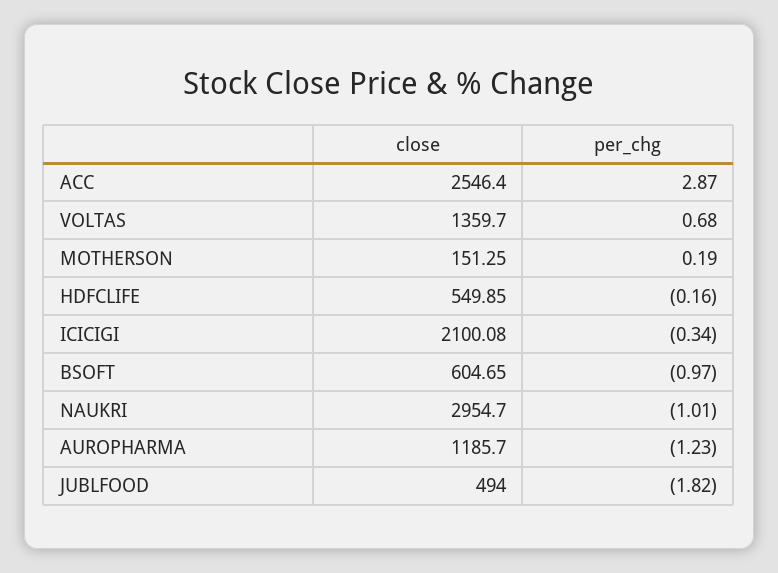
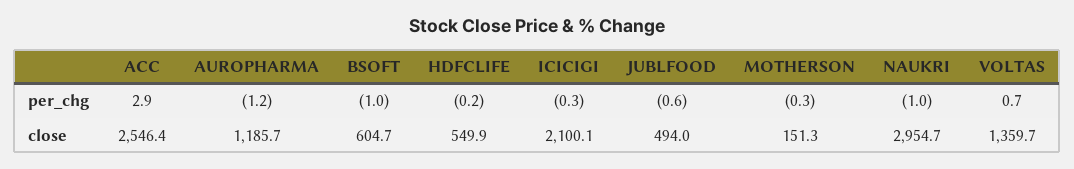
  {
    "close": {
      "ACC": 2546.4,
      "VOLTAS": 1359.7,
      "MOTHERSON": 151.25,
      "HDFCLIFE": 549.85,
      "ICICIGI": 2100.08,
      "BSOFT": 604.65,
      "NAUKRI": 2954.7,
      "AUROPHARMA": 1185.7,
      "JUBLFOOD": 494
    },
    "per_chg": {
      "ACC": 2.87,
      "VOLTAS": 0.68,
-     "MOTHERSON": 0.19,
+     "MOTHERSON": -0.3,
      "HDFCLIFE": -0.16,
      "ICICIGI": -0.34,
      "BSOFT": -0.97,
      "NAUKRI": -1.01,
      "AUROPHARMA": -1.23,
-     "JUBLFOOD": -1.82
+     "JUBLFOOD": -0.6
    }
  }

